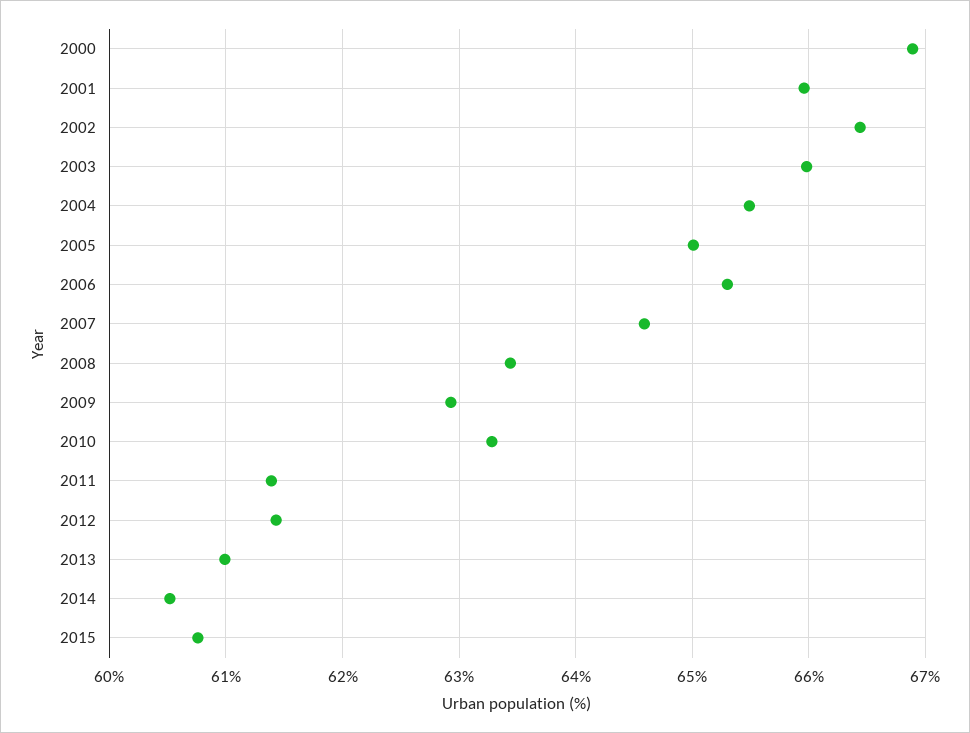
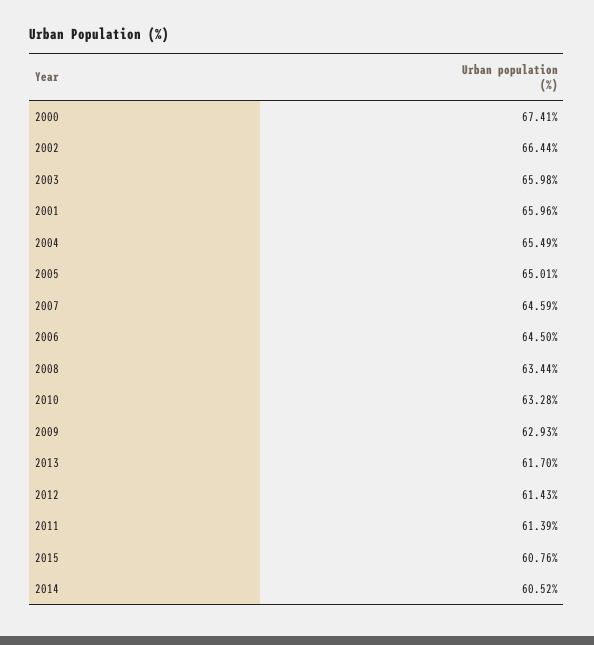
  {
-   "2000": 66.9,
+   "2000": 67.41,
    "2001": 65.96,
    "2002": 66.44,
    "2003": 65.98,
    "2004": 65.49,
    "2005": 65.01,
-   "2006": 65.3,
+   "2006": 64.5,
    "2007": 64.59,
    "2008": 63.44,
    "2009": 62.93,
    "2010": 63.28,
    "2011": 61.39,
    "2012": 61.43,
-   "2013": 61,
+   "2013": 61.7,
    "2014": 60.52,
    "2015": 60.76
  }

